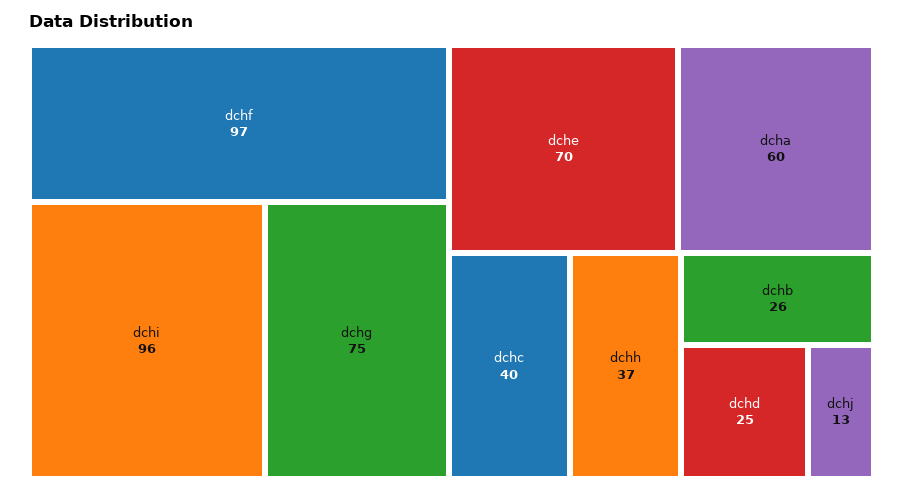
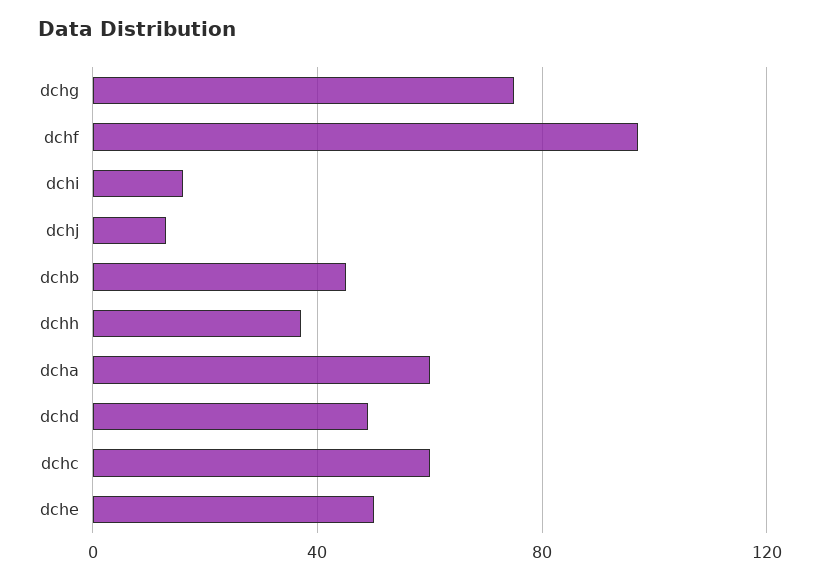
  {
    "dchf": 97,
-   "dchi": 96,
+   "dchi": 15,
    "dchg": 75,
-   "dche": 70,
+   "dche": 50,
    "dcha": 60,
-   "dchc": 40,
+   "dchc": 60,
    "dchh": 37,
-   "dchb": 26,
+   "dchb": 45,
-   "dchd": 25,
+   "dchd": 50,
    "dchj": 13
  }

